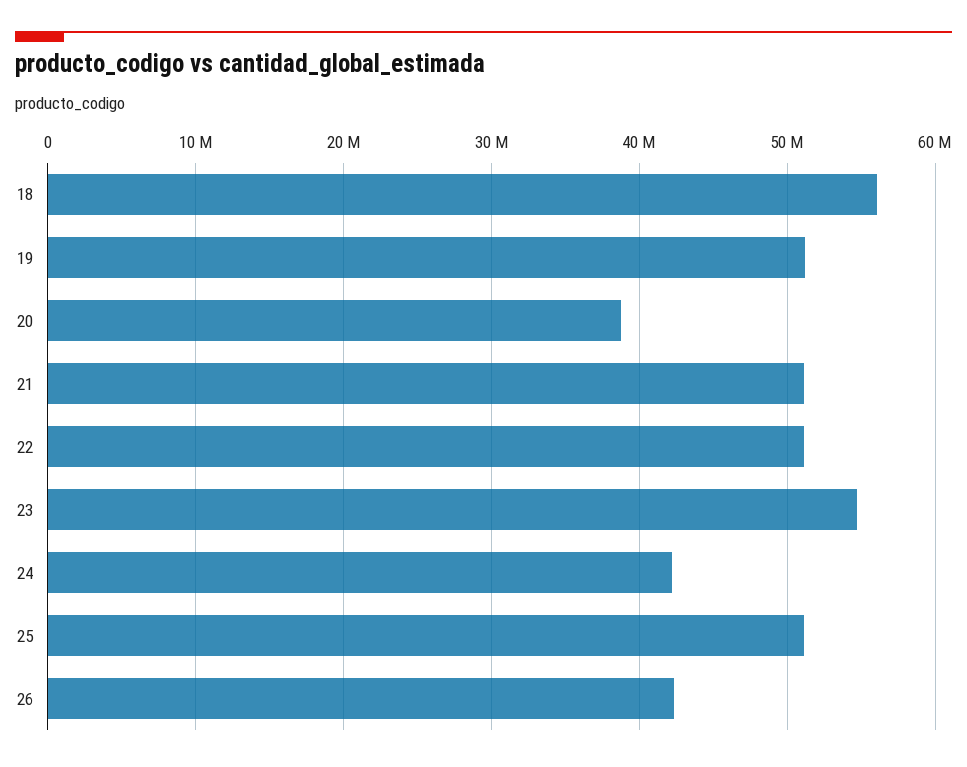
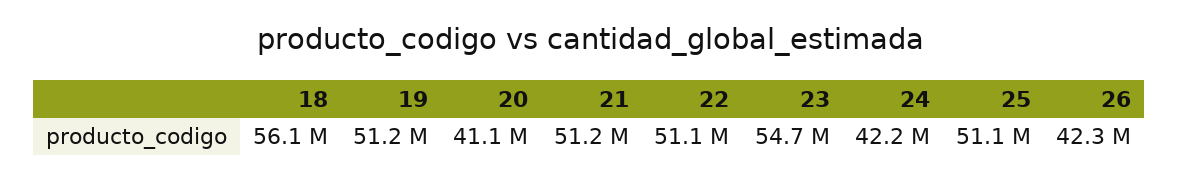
  {
    "18": 56100000,
    "19": 51200000,
-   "20": 39000000,
+   "20": 41100000,
    "21": 51200000,
    "22": 51100000,
    "23": 54700000,
    "24": 42200000,
    "25": 51100000,
    "26": 42300000
  }

